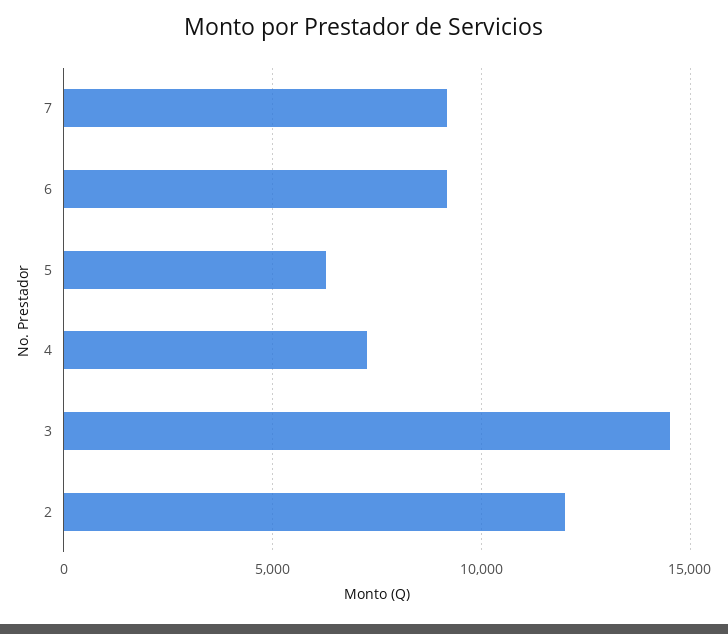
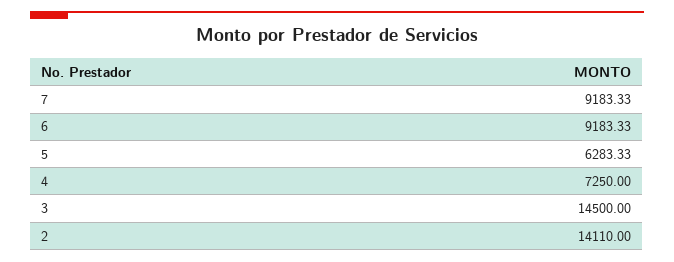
  {
    "7": 9183.33,
    "6": 9183.33,
    "5": 6283.33,
    "4": 7250,
    "3": 14500,
-   "2": 12000
+   "2": 14110
  }

